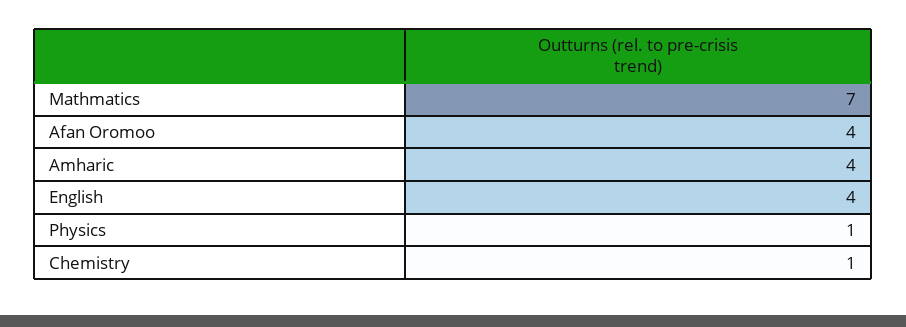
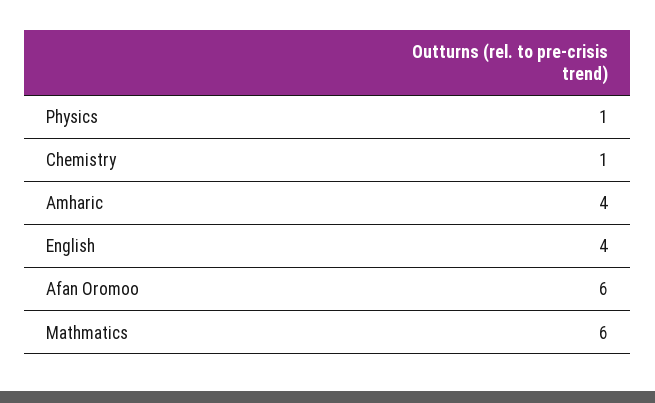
  {
-   "Mathmatics": 7,
+   "Mathmatics": 6,
-   "Afan Oromoo": 4,
+   "Afan Oromoo": 6,
    "Amharic": 4,
    "English": 4,
    "Physics": 1,
    "Chemistry": 1
  }

